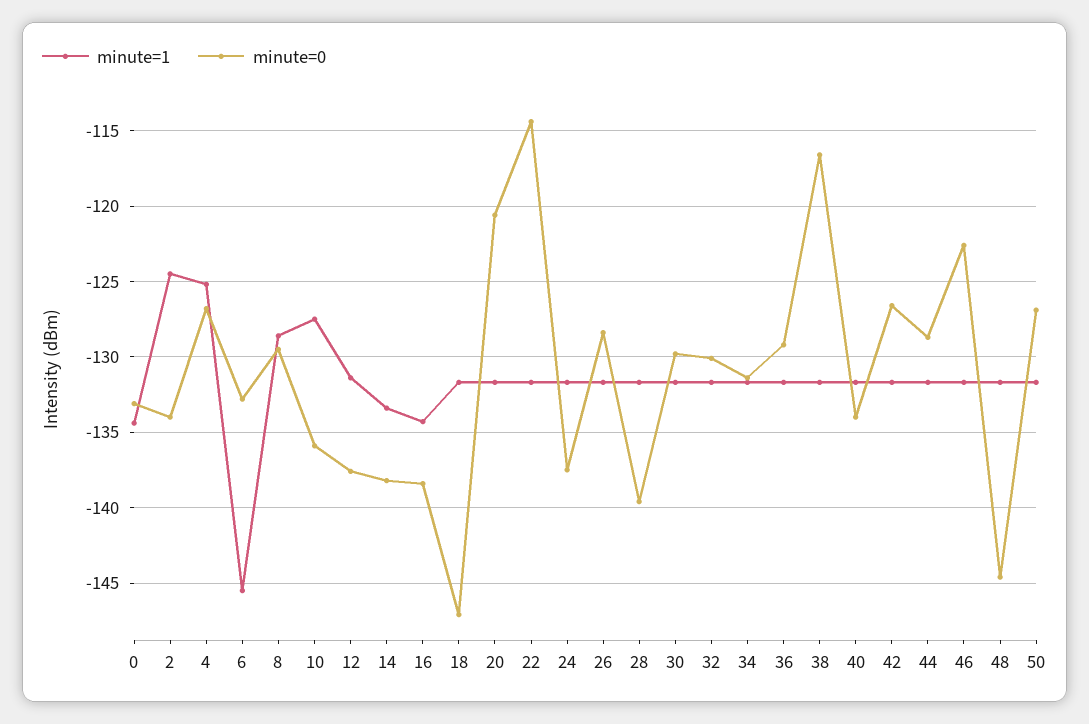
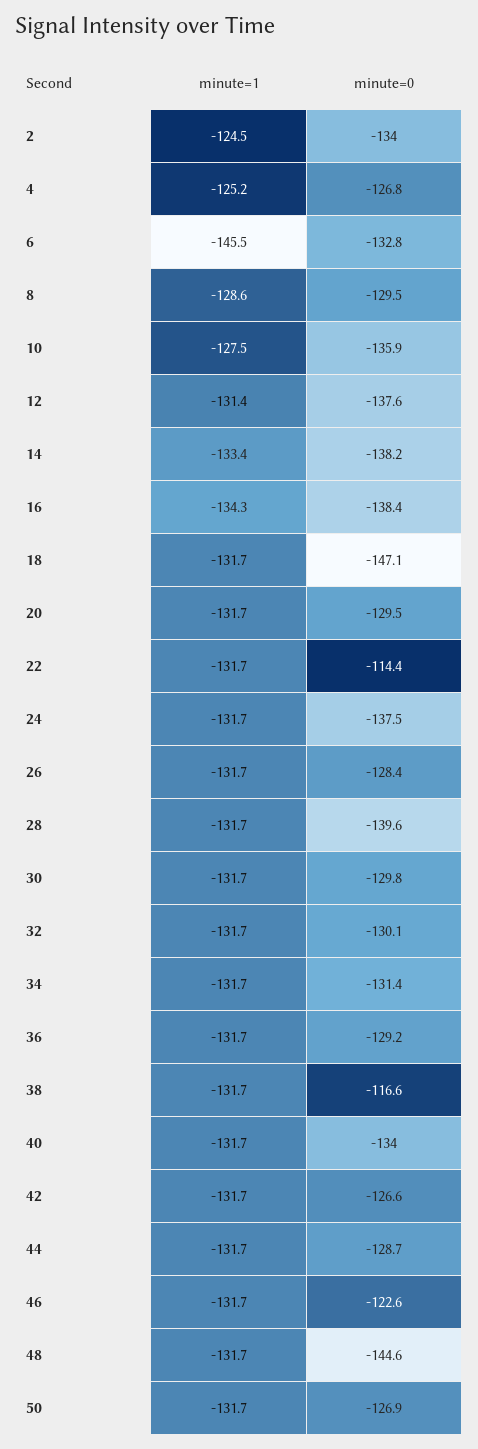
  {
    "minute=1": {
-     "0": -134.5,
      "2": -124.5,
      "4": -125.2,
      "6": -145.5,
      "8": -128.6,
      "10": -127.5,
      "12": -131.4,
      "14": -133.4,
      "16": -134.3,
      "18": -131.7,
      "20": -131.7,
      "22": -131.7,
      "24": -131.7,
      "26": -131.7,
      "28": -131.7,
      "30": -131.7,
      "32": -131.7,
      "34": -131.7,
      "36": -131.7,
      "38": -131.7,
      "40": -131.7,
      "42": -131.7,
      "44": -131.7,
      "46": -131.7,
      "48": -131.7,
      "50": -131.7
    },
    "minute=0": {
-     "0": -133,
      "2": -134,
      "4": -126.8,
      "6": -132.8,
      "8": -129.5,
      "10": -135.9,
      "12": -137.6,
      "14": -138.2,
      "16": -138.4,
      "18": -147.1,
-     "20": -120.5,
+     "20": -129.5,
      "22": -114.4,
      "24": -137.5,
      "26": -128.4,
      "28": -139.6,
      "30": -129.8,
      "32": -130.1,
      "34": -131.4,
      "36": -129.2,
      "38": -116.6,
      "40": -134,
      "42": -126.6,
      "44": -128.7,
      "46": -122.6,
      "48": -144.6,
      "50": -126.9
    }
  }

